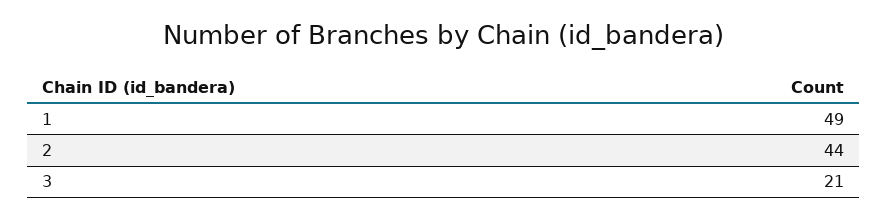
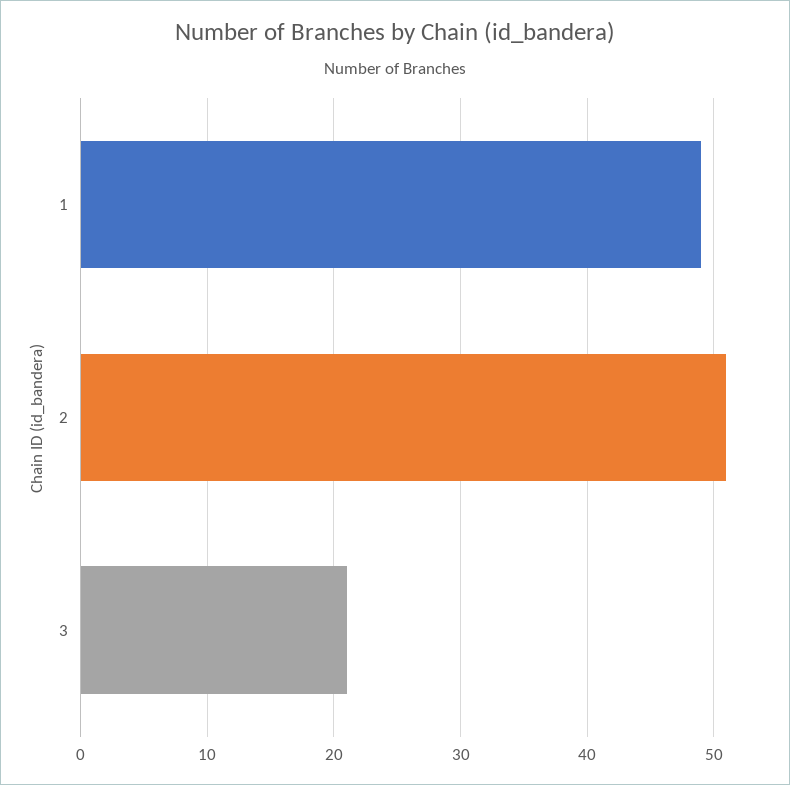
  {
    "1": 49,
-   "2": 44,
+   "2": 51,
    "3": 21
  }

